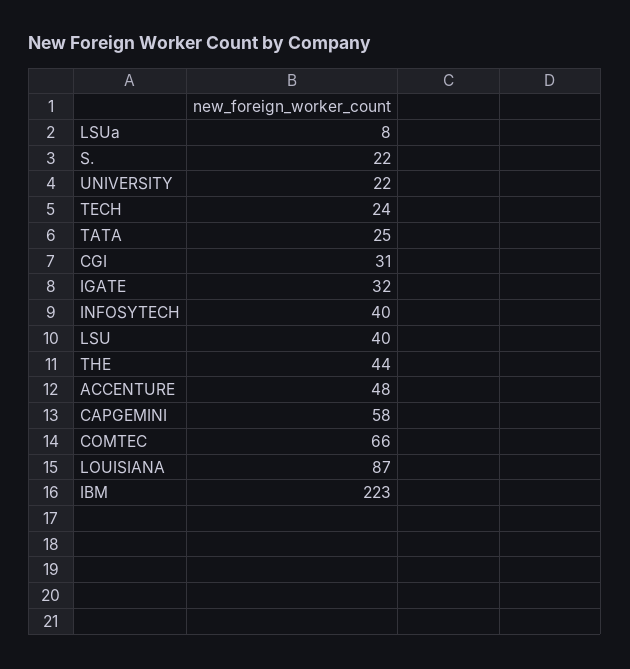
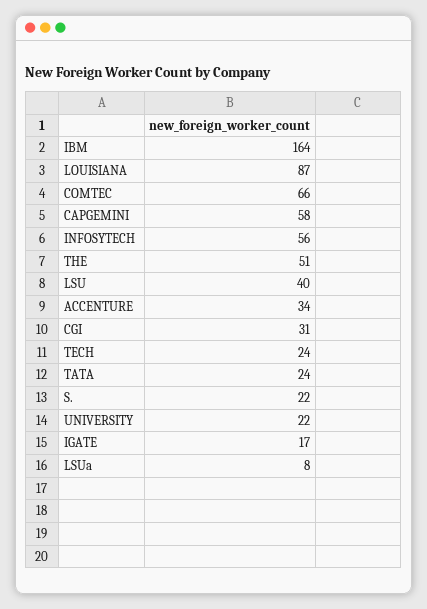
  {
    "LSUa": 8,
    "S.": 22,
    "UNIVERSITY": 22,
    "TECH": 24,
-   "TATA": 25,
+   "TATA": 24,
    "CGI": 31,
-   "IGATE": 32,
+   "IGATE": 17,
-   "INFOSYTECH": 40,
+   "INFOSYTECH": 56,
    "LSU": 40,
-   "THE": 44,
+   "THE": 51,
-   "ACCENTURE": 48,
+   "ACCENTURE": 34,
    "CAPGEMINI": 58,
    "COMTEC": 66,
    "LOUISIANA": 87,
-   "IBM": 223
+   "IBM": 164
  }

